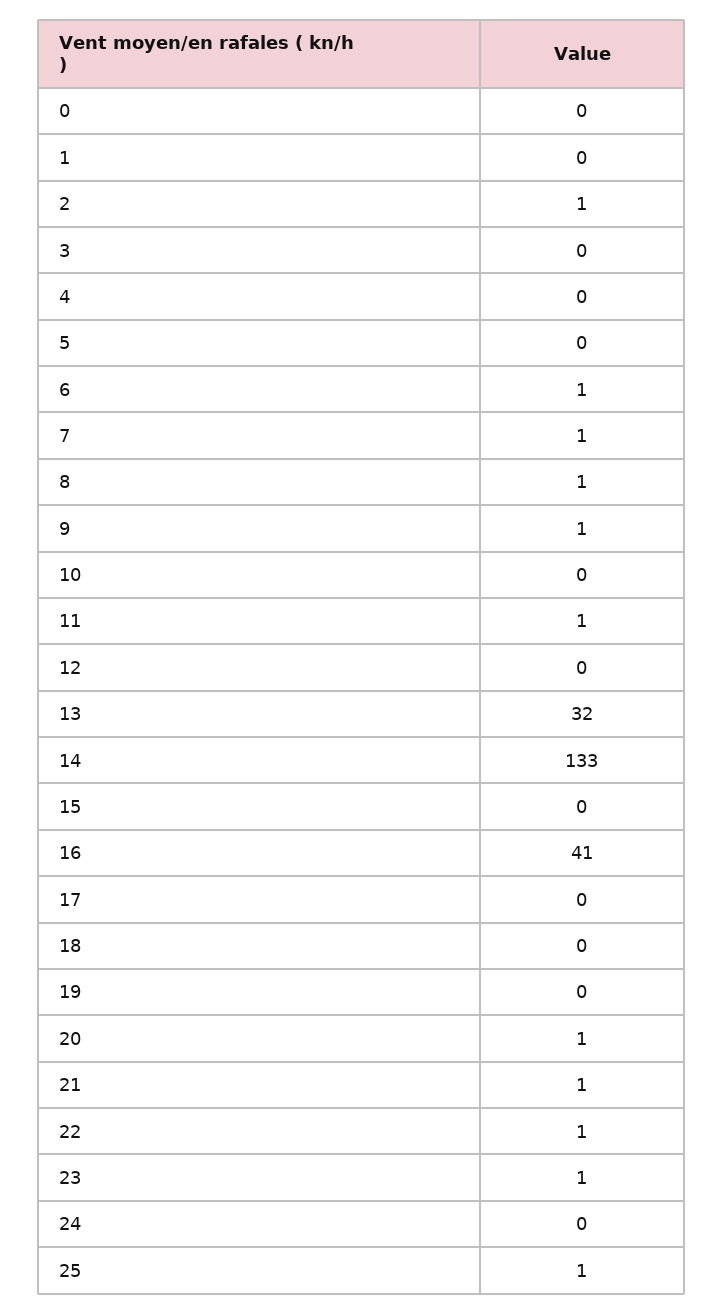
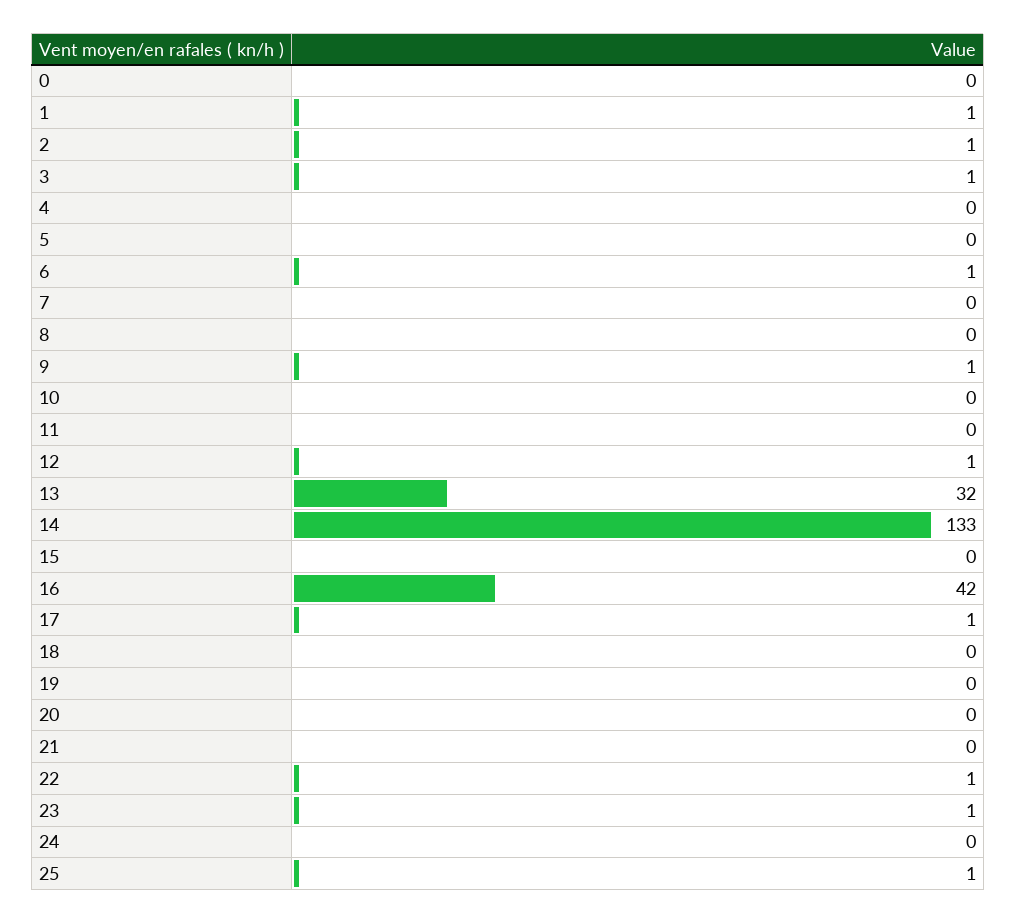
  {
    "0": 0,
-   "1": 0,
+   "1": 1,
    "2": 1,
-   "3": 0,
+   "3": 1,
    "4": 0,
    "5": 0,
    "6": 1,
-   "7": 1,
+   "7": 0,
-   "8": 1,
+   "8": 0,
    "9": 1,
    "10": 0,
-   "11": 1,
+   "11": 0,
-   "12": 0,
+   "12": 1,
    "13": 32,
    "14": 133,
    "15": 0,
-   "16": 41,
+   "16": 42,
-   "17": 0,
+   "17": 1,
    "18": 0,
    "19": 0,
-   "20": 1,
+   "20": 0,
-   "21": 1,
+   "21": 0,
    "22": 1,
    "23": 1,
    "24": 0,
    "25": 1
  }

